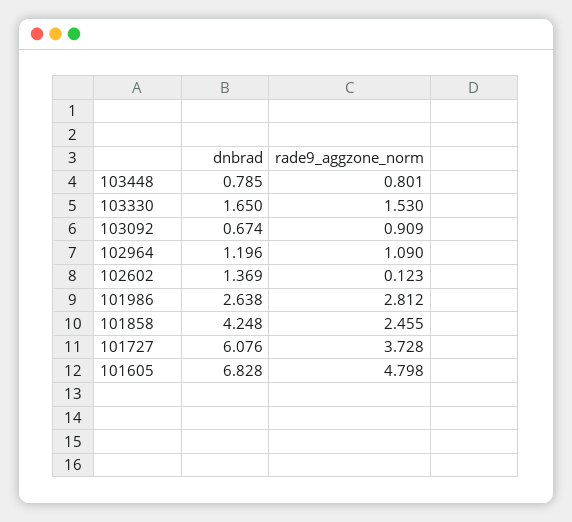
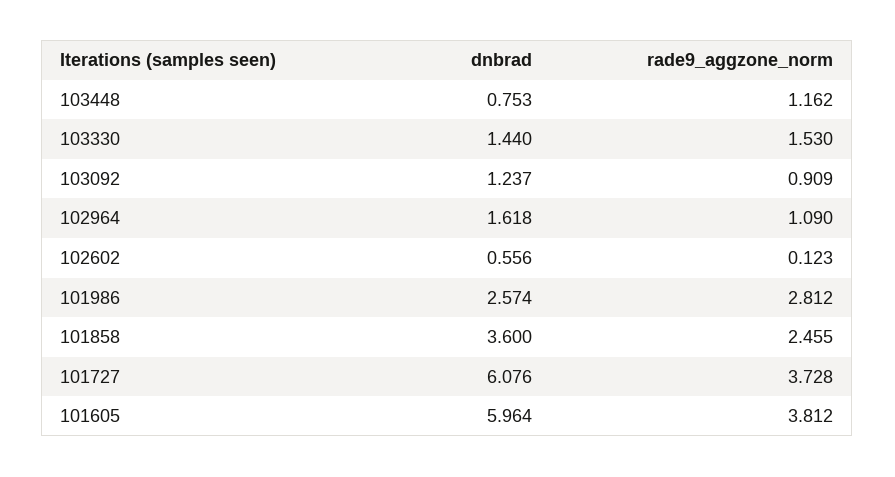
  {
    "dnbrad": {
-     "103448": 0.785,
+     "103448": 0.753,
-     "103330": 1.65,
+     "103330": 1.44,
-     "103092": 0.674,
+     "103092": 1.237,
-     "102964": 1.196,
+     "102964": 1.618,
-     "102602": 1.369,
+     "102602": 0.556,
-     "101986": 2.638,
+     "101986": 2.574,
-     "101858": 4.248,
+     "101858": 3.6,
      "101727": 6.076,
-     "101605": 6.828
+     "101605": 5.964
    },
    "rade9_aggzone_norm": {
-     "103448": 0.801,
+     "103448": 1.162,
      "103330": 1.53,
      "103092": 0.909,
      "102964": 1.09,
      "102602": 0.123,
      "101986": 2.812,
      "101858": 2.455,
      "101727": 3.728,
-     "101605": 4.798
+     "101605": 3.812
    }
  }

